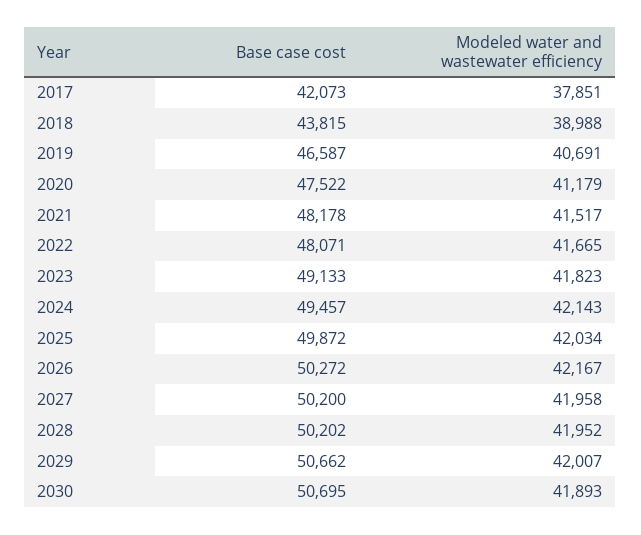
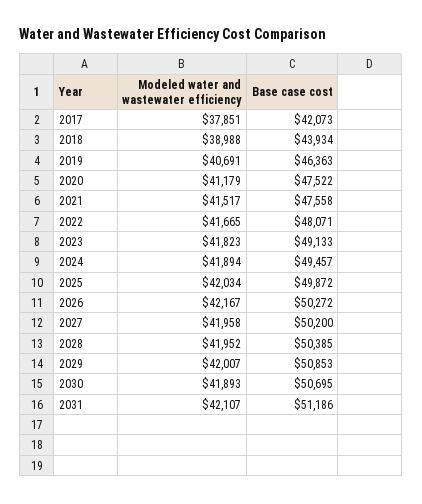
  {
    "Base case cost": {
      "2017": 42073,
-     "2018": 43815,
+     "2018": 43934,
-     "2019": 46587,
+     "2019": 46363,
      "2020": 47522,
-     "2021": 48178,
+     "2021": 47558,
      "2022": 48071,
      "2023": 49133,
      "2024": 49457,
      "2025": 49872,
      "2026": 50272,
      "2027": 50200,
-     "2028": 50202,
+     "2028": 50385,
-     "2029": 50662,
+     "2029": 50853,
-     "2030": 50695
+     "2030": 50695,
+     "2031": 51186
    },
    "Modeled water and wastewater efficiency": {
      "2017": 37851,
      "2018": 38988,
      "2019": 40691,
      "2020": 41179,
      "2021": 41517,
      "2022": 41665,
      "2023": 41823,
-     "2024": 42143,
+     "2024": 41894,
      "2025": 42034,
      "2026": 42167,
      "2027": 41958,
      "2028": 41952,
      "2029": 42007,
-     "2030": 41893
+     "2030": 41893,
+     "2031": 42107
    }
  }

